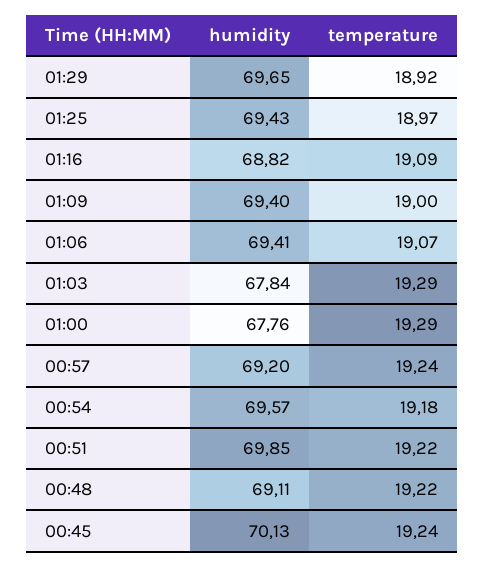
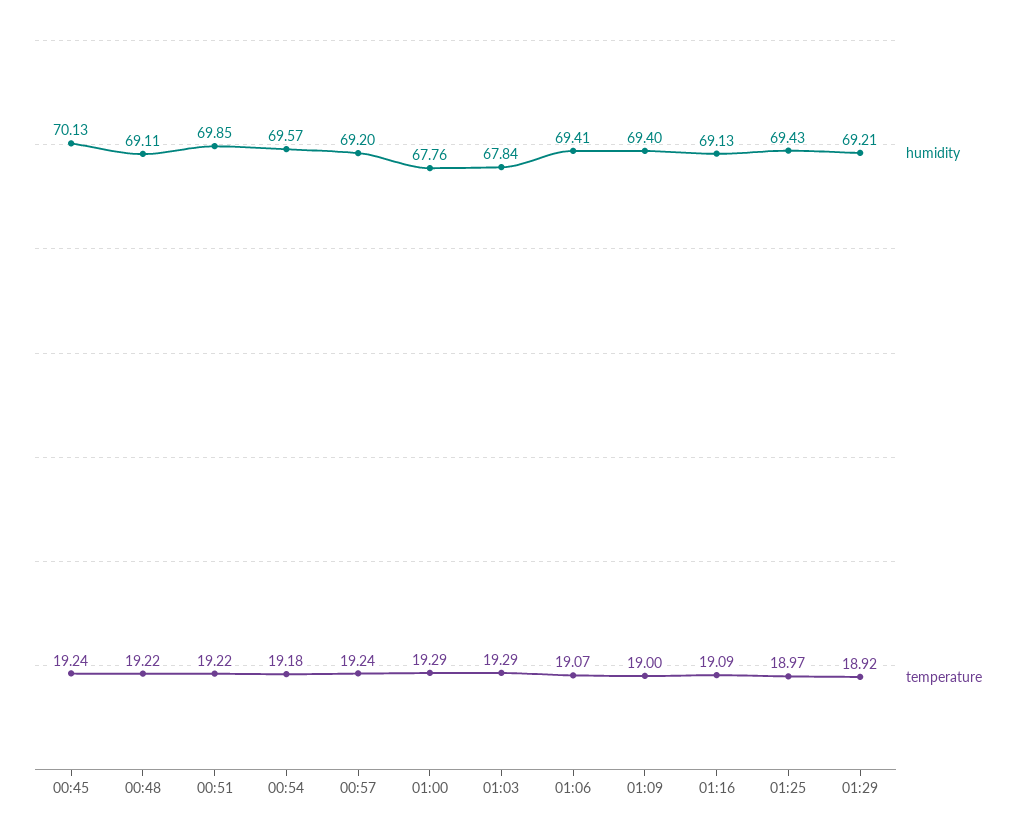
  {
    "humidity": {
-     "01:29": 69.65,
+     "01:29": 69.21,
      "01:25": 69.43,
-     "01:16": 68.82,
+     "01:16": 69.13,
      "01:09": 69.4,
      "01:06": 69.41,
      "01:03": 67.84,
      "01:00": 67.76,
      "00:57": 69.2,
      "00:54": 69.57,
      "00:51": 69.85,
      "00:48": 69.11,
      "00:45": 70.13
    },
    "temperature": {
      "01:29": 18.92,
      "01:25": 18.97,
      "01:16": 19.09,
      "01:09": 19,
      "01:06": 19.07,
      "01:03": 19.29,
      "01:00": 19.29,
      "00:57": 19.24,
      "00:54": 19.18,
      "00:51": 19.22,
      "00:48": 19.22,
      "00:45": 19.24
    }
  }

